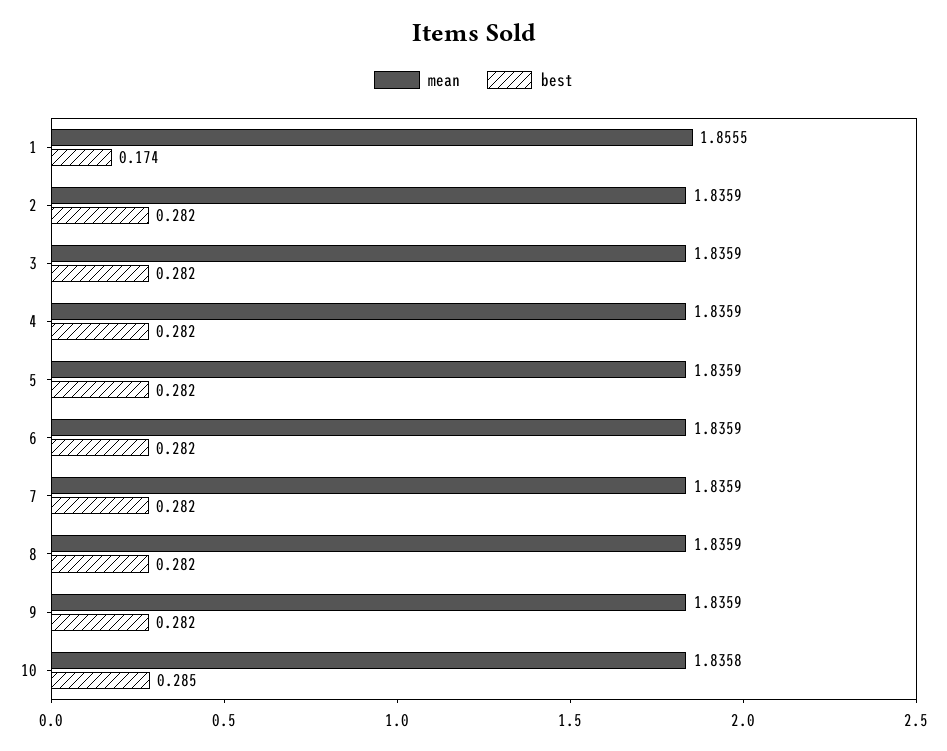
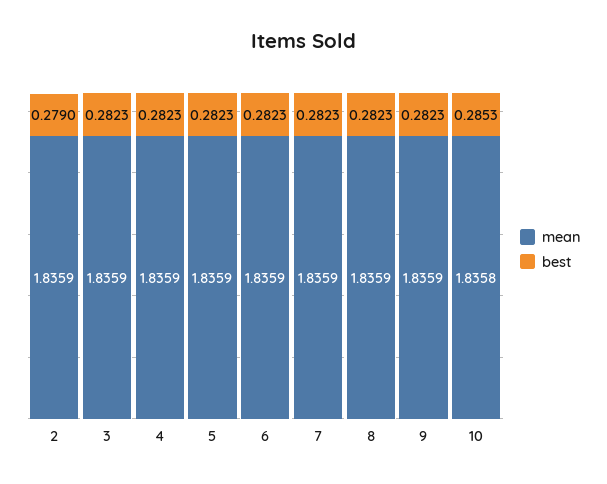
  {
    "mean": {
-     "1": 1.8555,
      "2": 1.8359,
      "3": 1.8359,
      "4": 1.8359,
      "5": 1.8359,
      "6": 1.8359,
      "7": 1.8359,
      "8": 1.8359,
      "9": 1.8359,
      "10": 1.8358
    },
    "best": {
-     "1": 0.174,
-     "2": 0.282,
+     "2": 0.279,
      "3": 0.2823,
      "4": 0.2823,
      "5": 0.2823,
      "6": 0.2823,
      "7": 0.2823,
      "8": 0.2823,
      "9": 0.2823,
      "10": 0.2853
    }
  }

